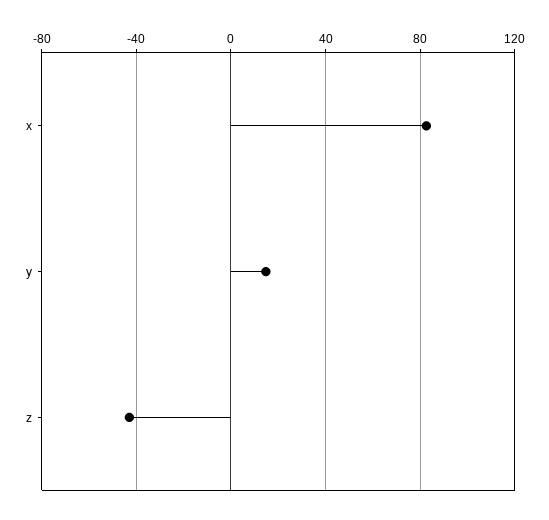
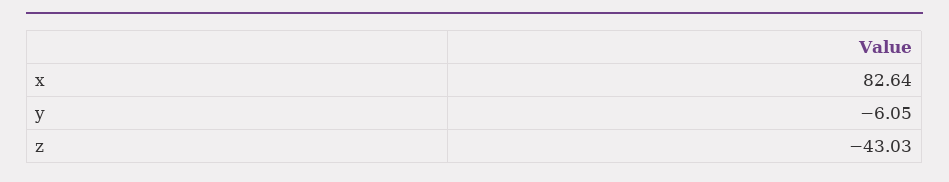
  {
    "x": 82.64,
-   "y": 15,
+   "y": -6.05,
    "z": -43.03
  }

